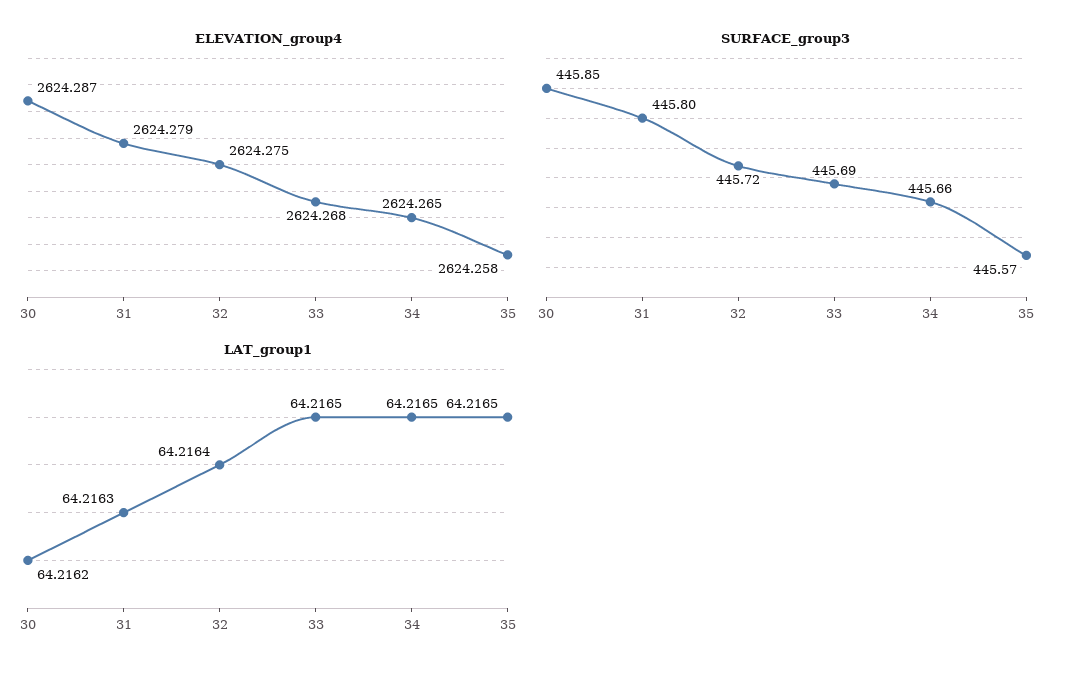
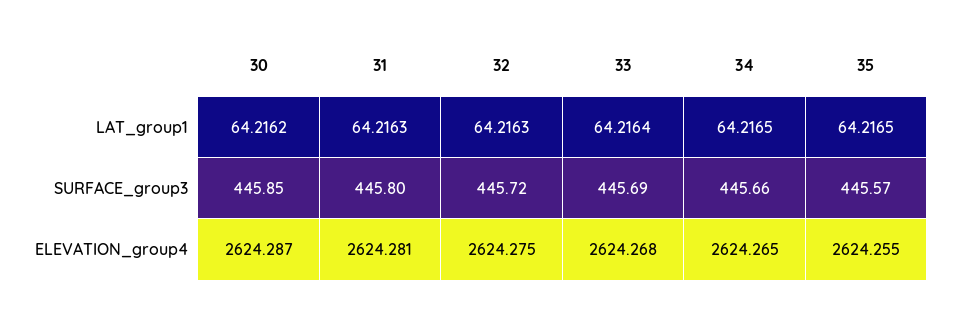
  {
    "ELEVATION_group4": {
      "30": 2624.287,
-     "31": 2624.279,
+     "31": 2624.281,
      "32": 2624.275,
      "33": 2624.268,
      "34": 2624.265,
-     "35": 2624.258
+     "35": 2624.255
    },
    "SURFACE_group3": {
      "30": 445.85,
      "31": 445.8,
      "32": 445.72,
      "33": 445.69,
      "34": 445.66,
      "35": 445.57
    },
    "LAT_group1": {
      "30": 64.2162,
      "31": 64.2163,
-     "32": 64.2164,
+     "32": 64.2163,
-     "33": 64.2165,
+     "33": 64.2164,
      "34": 64.2165,
      "35": 64.2165
    }
  }

